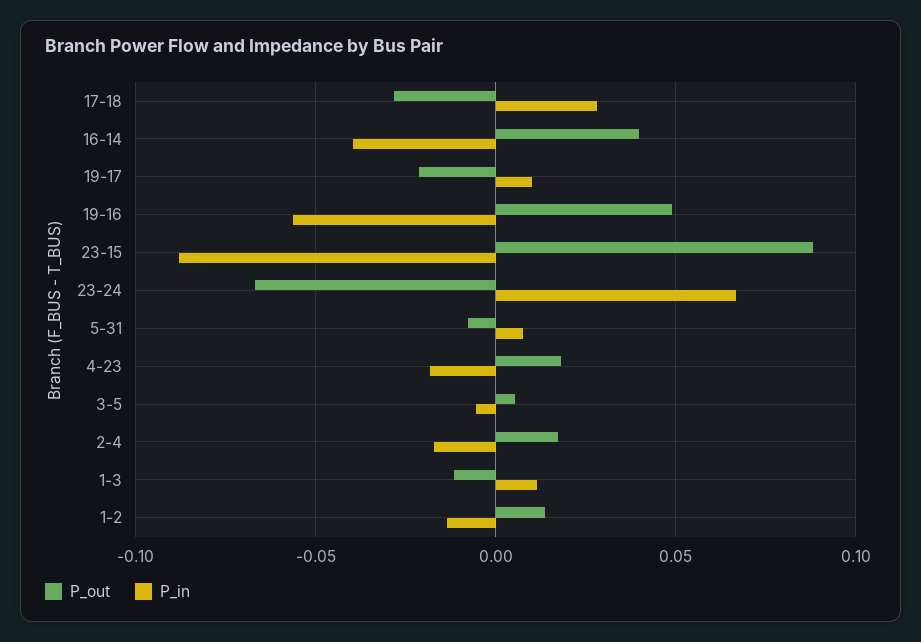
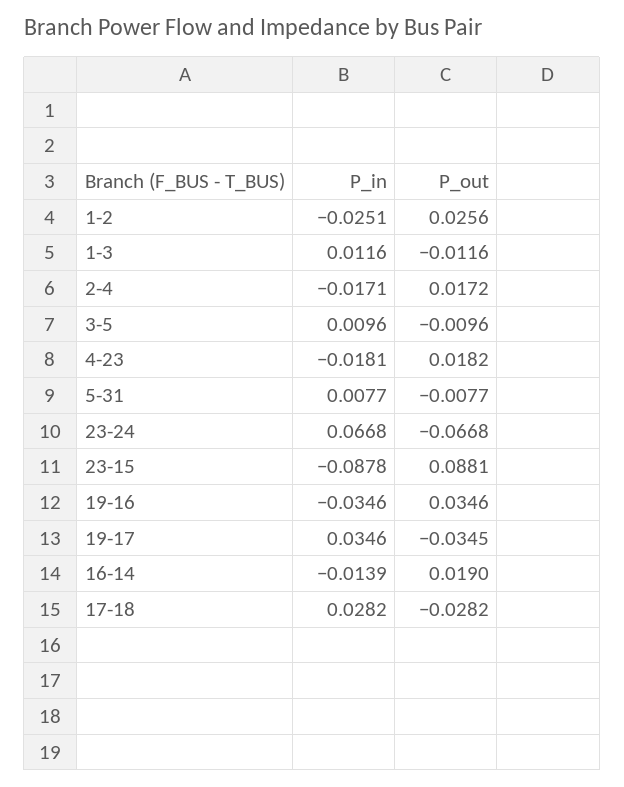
  {
    "P_out": {
      "17-18": -0.0282,
-     "16-14": 0.04,
+     "16-14": 0.019,
-     "19-17": -0.02,
+     "19-17": -0.0345,
-     "19-16": 0.05,
+     "19-16": 0.0346,
      "23-15": 0.0881,
      "23-24": -0.0668,
      "5-31": -0.0077,
      "4-23": 0.0182,
-     "3-5": 0.005,
+     "3-5": -0.0096,
      "2-4": 0.0172,
      "1-3": -0.0116,
-     "1-2": 0.015
+     "1-2": 0.0256
    },
    "P_in": {
      "17-18": 0.0282,
-     "16-14": -0.04,
+     "16-14": -0.0139,
-     "19-17": 0.01,
+     "19-17": 0.0346,
-     "19-16": -0.055,
+     "19-16": -0.0346,
      "23-15": -0.0878,
      "23-24": 0.0668,
      "5-31": 0.0077,
      "4-23": -0.0181,
-     "3-5": -0.005,
+     "3-5": 0.0096,
      "2-4": -0.0171,
      "1-3": 0.0116,
-     "1-2": -0.015
+     "1-2": -0.0251
    }
  }

